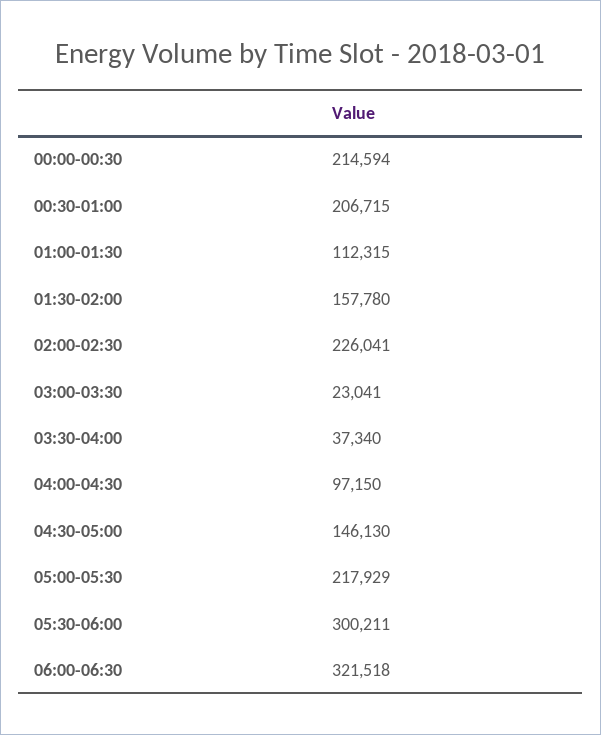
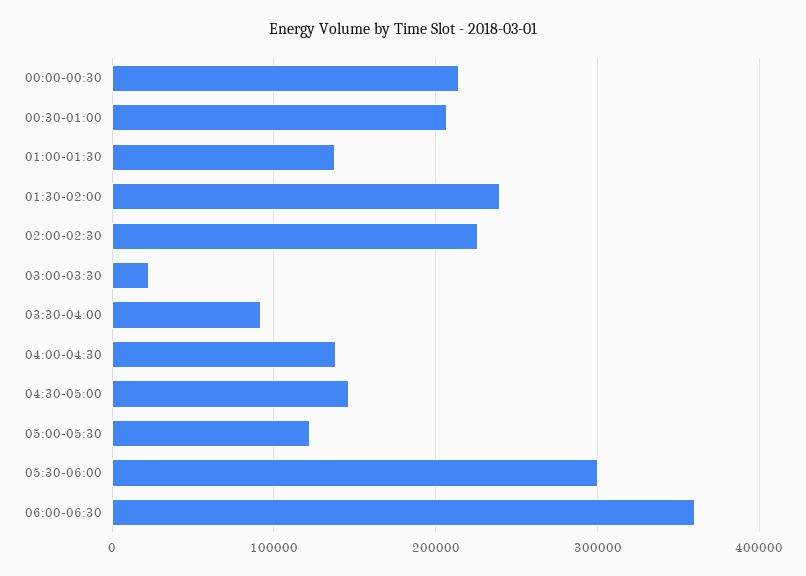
  {
    "00:00-00:30": 214594,
    "00:30-01:00": 206715,
-   "01:00-01:30": 112315,
+   "01:00-01:30": 140000,
-   "01:30-02:00": 157780,
+   "01:30-02:00": 240000,
    "02:00-02:30": 226041,
    "03:00-03:30": 23041,
-   "03:30-04:00": 37340,
+   "03:30-04:00": 90000,
-   "04:00-04:30": 97150,
+   "04:00-04:30": 140000,
    "04:30-05:00": 146130,
-   "05:00-05:30": 217929,
+   "05:00-05:30": 120000,
    "05:30-06:00": 300211,
-   "06:00-06:30": 321518
+   "06:00-06:30": 360000
  }

